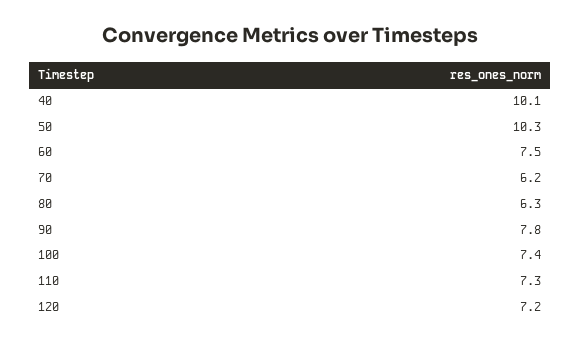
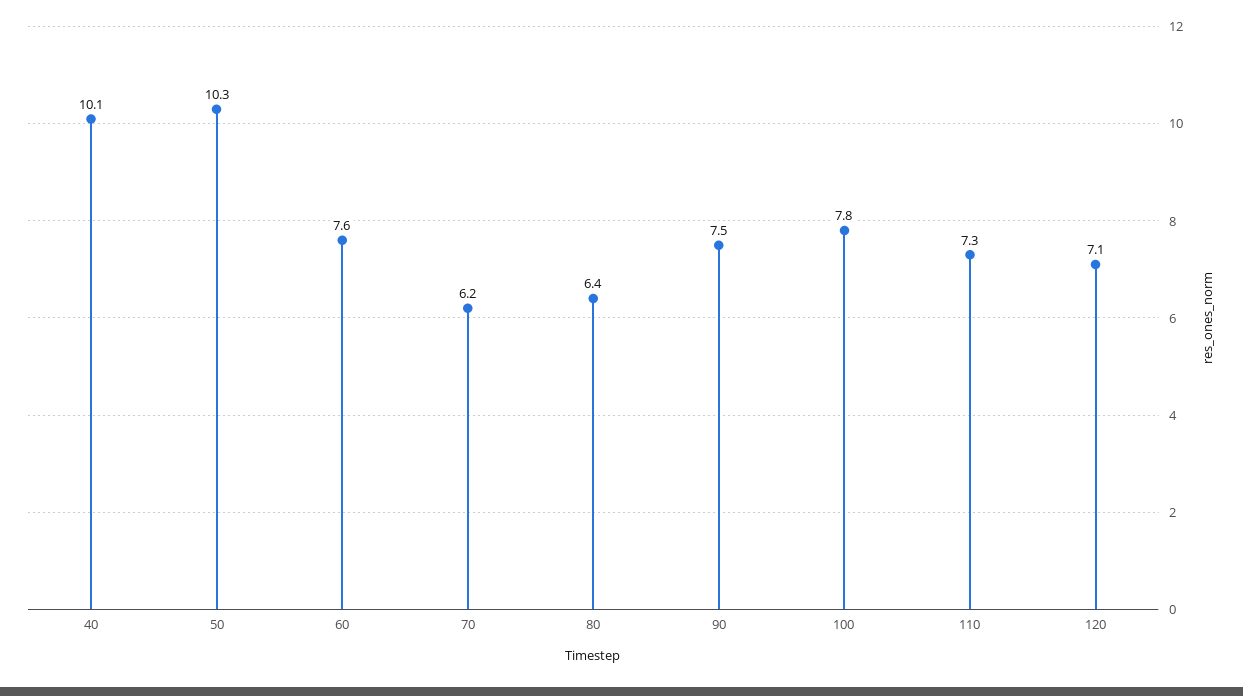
  {
    "40": 10.1,
    "50": 10.3,
-   "60": 7.5,
+   "60": 7.6,
    "70": 6.2,
-   "80": 6.3,
+   "80": 6.4,
-   "90": 7.8,
+   "90": 7.5,
-   "100": 7.4,
+   "100": 7.8,
    "110": 7.3,
-   "120": 7.2
+   "120": 7.1
  }

